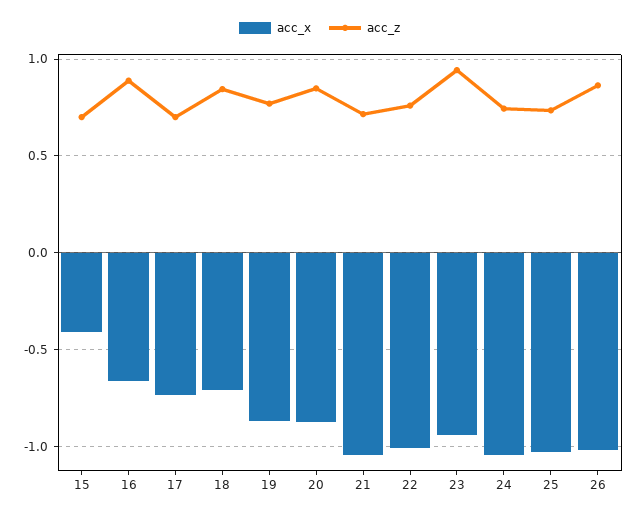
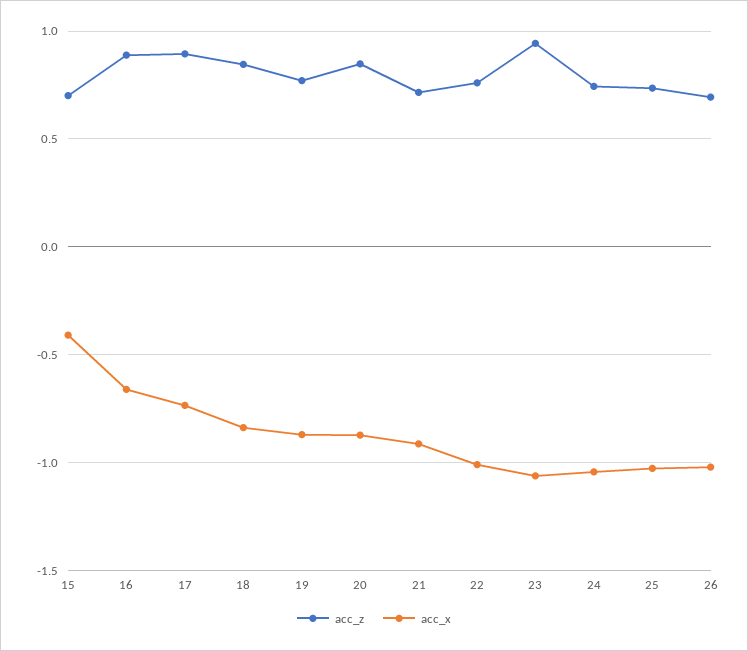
  {
    "acc_x": {
      "15": -0.4,
      "16": -0.65,
      "17": -0.75,
-     "18": -0.7,
+     "18": -0.85,
      "19": -0.85,
      "20": -0.85,
-     "21": -1.05,
+     "21": -0.9,
      "22": -1,
-     "23": -0.95,
+     "23": -1.05,
      "24": -1.05,
      "25": -1.05,
      "26": -1
    },
    "acc_z": {
      "15": 0.7,
      "16": 0.9,
-     "17": 0.7,
+     "17": 0.9,
      "18": 0.85,
      "19": 0.75,
      "20": 0.85,
      "21": 0.7,
      "22": 0.75,
      "23": 0.95,
      "24": 0.75,
      "25": 0.75,
-     "26": 0.85
+     "26": 0.7
    }
  }

